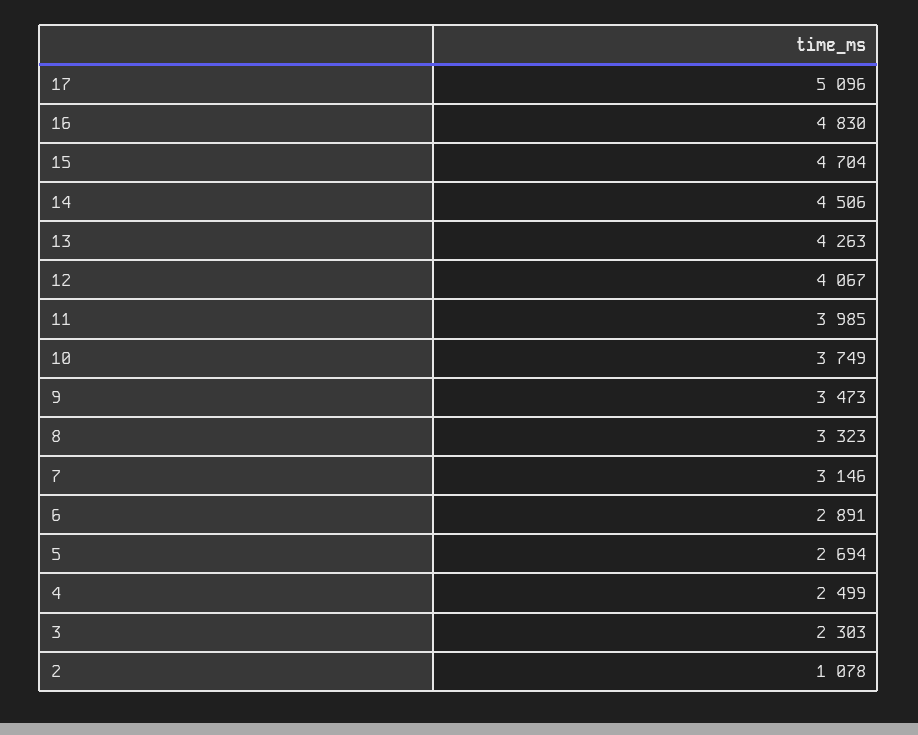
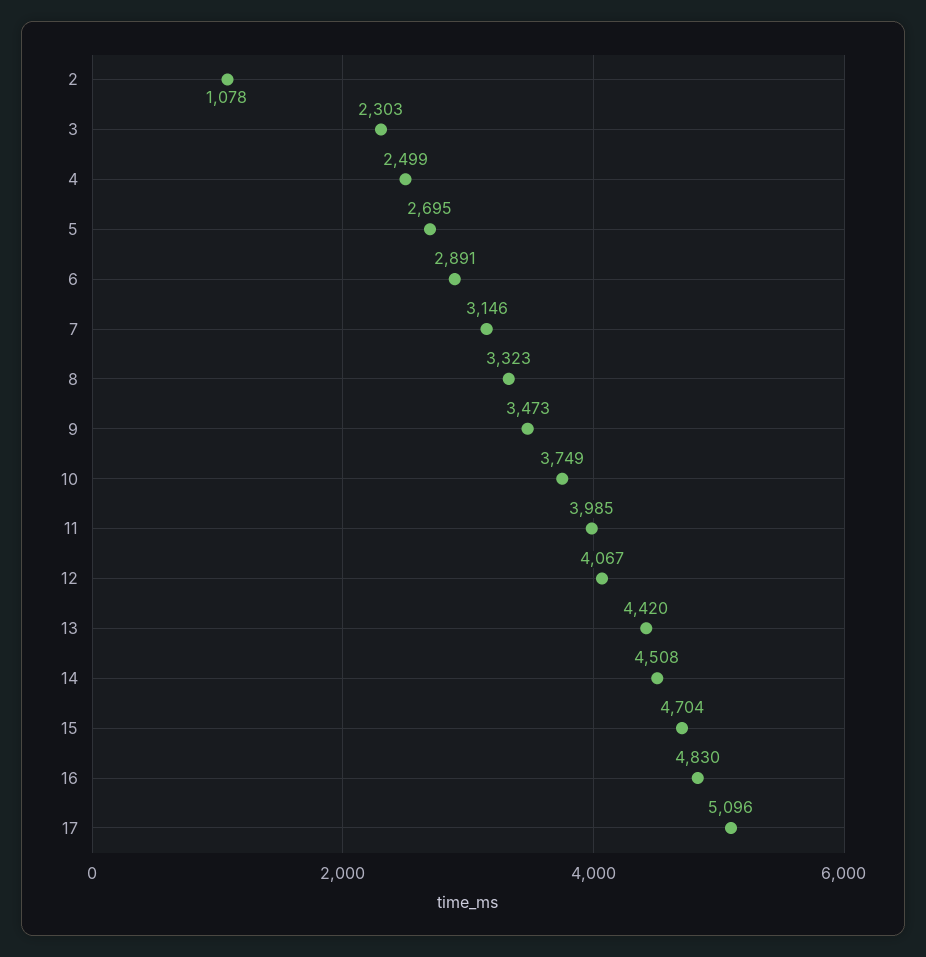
  {
    "17": 5096,
    "16": 4830,
    "15": 4704,
-   "14": 4506,
+   "14": 4508,
-   "13": 4263,
+   "13": 4420,
    "12": 4067,
    "11": 3985,
    "10": 3749,
    "9": 3473,
    "8": 3323,
    "7": 3146,
    "6": 2891,
-   "5": 2694,
+   "5": 2695,
    "4": 2499,
    "3": 2303,
    "2": 1078
  }

